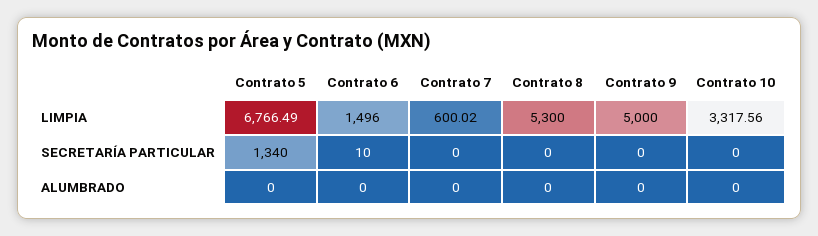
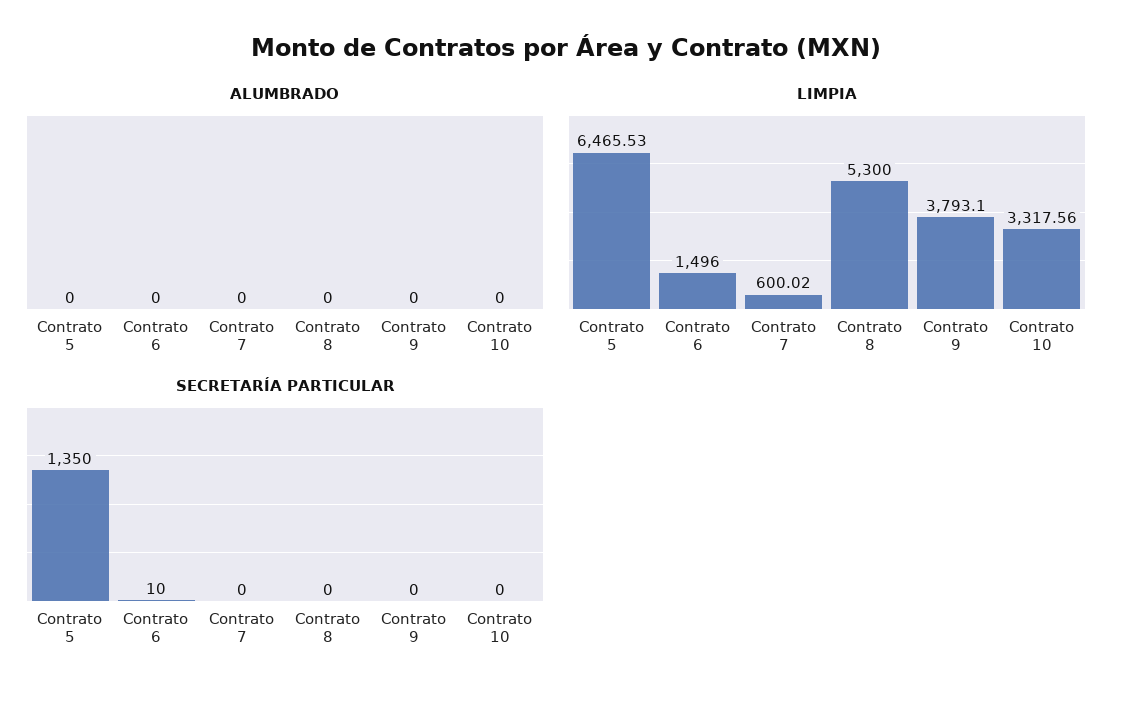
  {
    "LIMPIA": {
-     "Contrato 5": 6766.49,
+     "Contrato 5": 6465.53,
      "Contrato 6": 1496,
      "Contrato 7": 600.02,
      "Contrato 8": 5300,
-     "Contrato 9": 5000,
+     "Contrato 9": 3793.1,
      "Contrato 10": 3317.56
    },
    "SECRETARÍA PARTICULAR": {
-     "Contrato 5": 1340,
+     "Contrato 5": 1350,
      "Contrato 6": 10,
      "Contrato 7": 0,
      "Contrato 8": 0,
      "Contrato 9": 0,
      "Contrato 10": 0
    },
    "ALUMBRADO": {
      "Contrato 5": 0,
      "Contrato 6": 0,
      "Contrato 7": 0,
      "Contrato 8": 0,
      "Contrato 9": 0,
      "Contrato 10": 0
    }
  }

